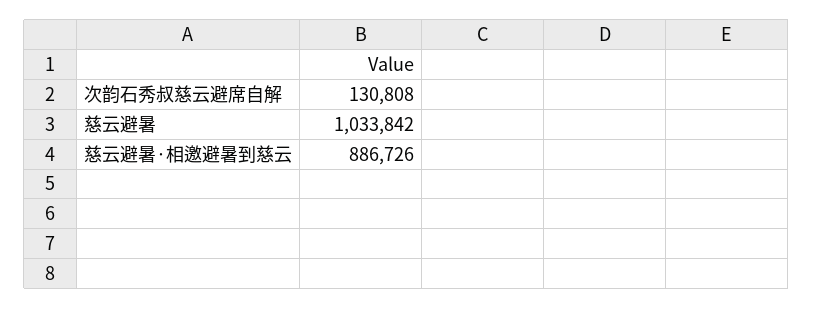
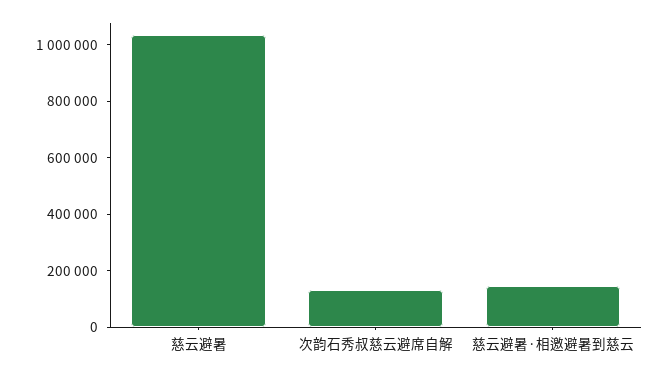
  {
    "次韵石秀叔慈云避席自解": 130808,
    "慈云避暑": 1033842,
-   "慈云避暑·相邀避暑到慈云": 886726
+   "慈云避暑·相邀避暑到慈云": 150000
  }

